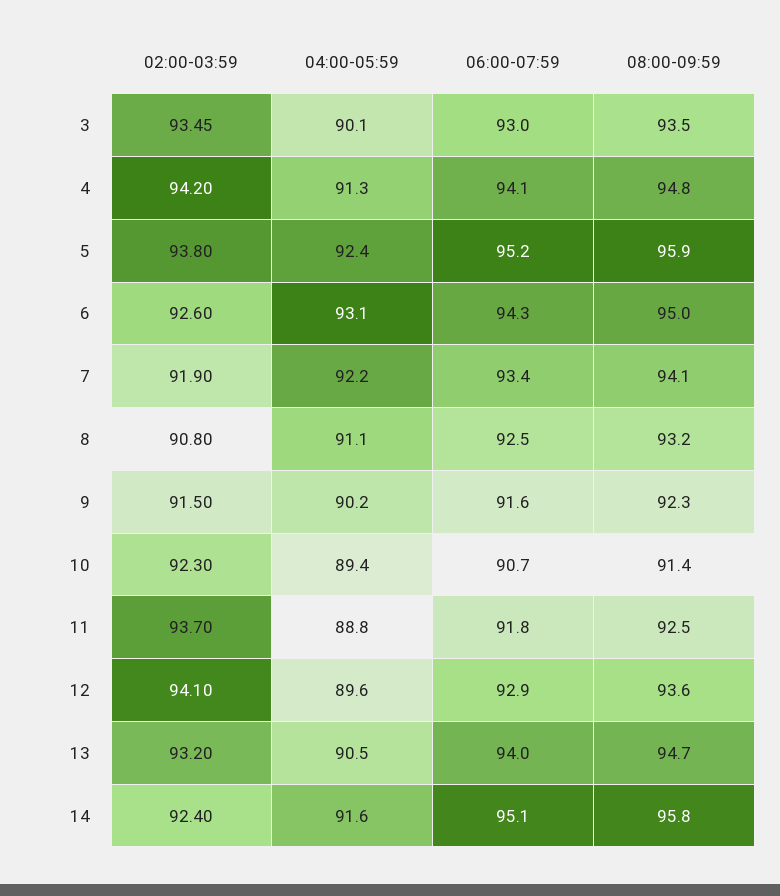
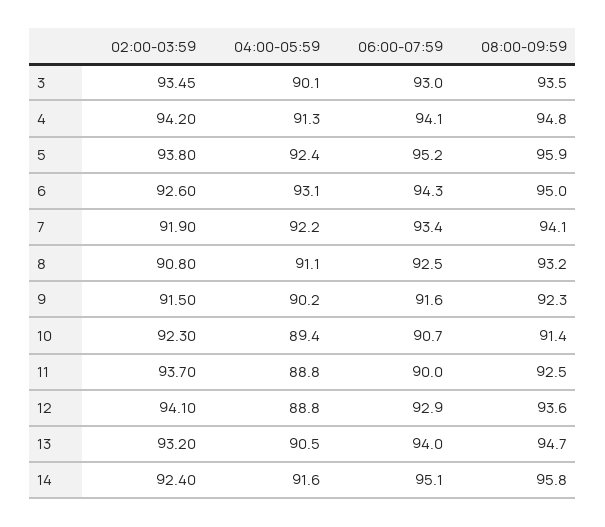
  {
    "02:00-03:59": {
      "3": 93.45,
      "4": 94.2,
      "5": 93.8,
      "6": 92.6,
      "7": 91.9,
      "8": 90.8,
      "9": 91.5,
      "10": 92.3,
      "11": 93.7,
      "12": 94.1,
      "13": 93.2,
      "14": 92.4
    },
    "04:00-05:59": {
      "3": 90.1,
      "4": 91.3,
      "5": 92.4,
      "6": 93.1,
      "7": 92.2,
      "8": 91.1,
      "9": 90.2,
      "10": 89.4,
      "11": 88.8,
-     "12": 89.6,
+     "12": 88.8,
      "13": 90.5,
      "14": 91.6
    },
    "06:00-07:59": {
      "3": 93,
      "4": 94.1,
      "5": 95.2,
      "6": 94.3,
      "7": 93.4,
      "8": 92.5,
      "9": 91.6,
      "10": 90.7,
-     "11": 91.8,
+     "11": 90,
      "12": 92.9,
      "13": 94,
      "14": 95.1
    },
    "08:00-09:59": {
      "3": 93.5,
      "4": 94.8,
      "5": 95.9,
      "6": 95,
      "7": 94.1,
      "8": 93.2,
      "9": 92.3,
      "10": 91.4,
      "11": 92.5,
      "12": 93.6,
      "13": 94.7,
      "14": 95.8
    }
  }

